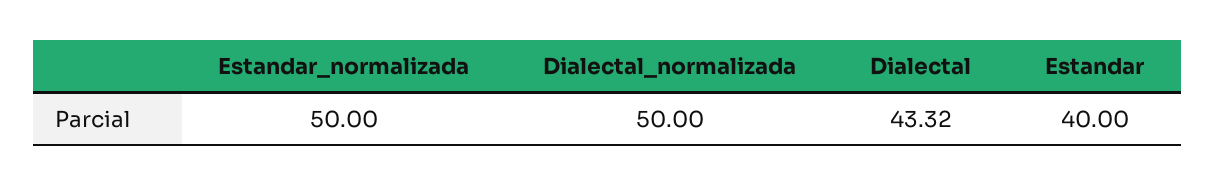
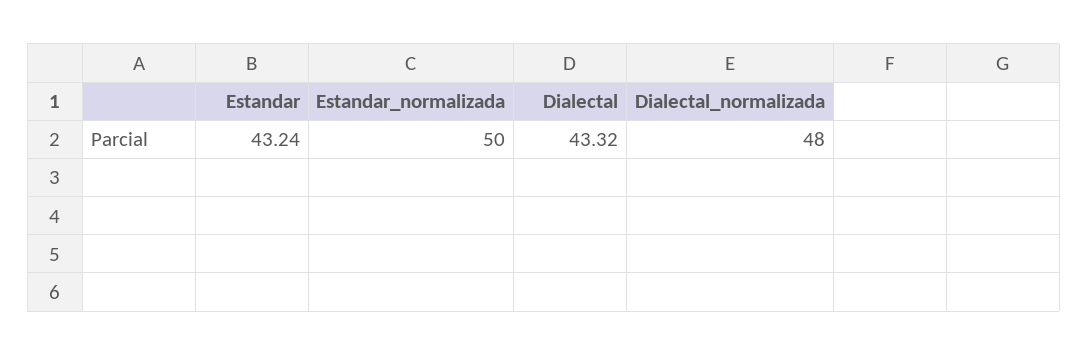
  {
    "Estandar_normalizada": 50,
-   "Dialectal_normalizada": 50,
+   "Dialectal_normalizada": 48,
    "Dialectal": 43.32,
-   "Estandar": 40
+   "Estandar": 43.24
  }

